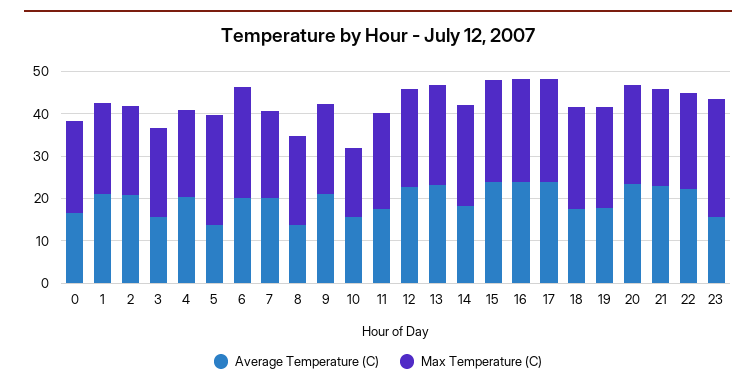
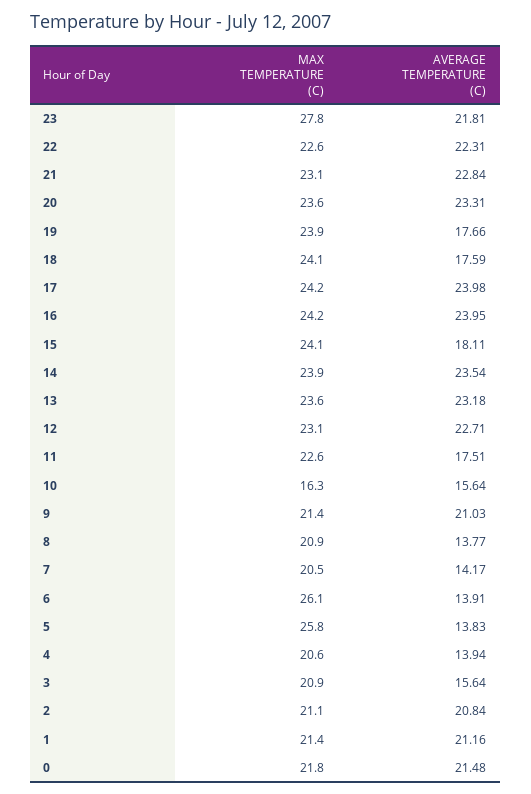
  {
    "Average Temperature (C)": {
-     "0": 16,
+     "0": 21.48,
      "1": 21.16,
      "2": 20.84,
      "3": 15.64,
-     "4": 20,
+     "4": 13.94,
      "5": 13.83,
-     "6": 20,
+     "6": 13.91,
-     "7": 20,
+     "7": 14.17,
      "8": 13.77,
      "9": 21.03,
      "10": 15.64,
      "11": 17.51,
      "12": 22.71,
      "13": 23.18,
-     "14": 18,
+     "14": 23.54,
-     "15": 24,
+     "15": 18.11,
      "16": 23.95,
      "17": 23.98,
      "18": 17.59,
      "19": 17.66,
      "20": 23.31,
      "21": 22.84,
      "22": 22.31,
-     "23": 16
+     "23": 21.81
    },
    "Max Temperature (C)": {
      "0": 21.8,
      "1": 21.4,
      "2": 21.1,
      "3": 20.9,
      "4": 20.6,
      "5": 25.8,
      "6": 26.1,
      "7": 20.5,
      "8": 20.9,
      "9": 21.4,
      "10": 16.3,
      "11": 22.6,
      "12": 23.1,
      "13": 23.6,
      "14": 23.9,
      "15": 24.1,
      "16": 24.2,
      "17": 24.2,
      "18": 24.1,
      "19": 23.9,
      "20": 23.6,
      "21": 23.1,
      "22": 22.6,
      "23": 27.8
    }
  }

